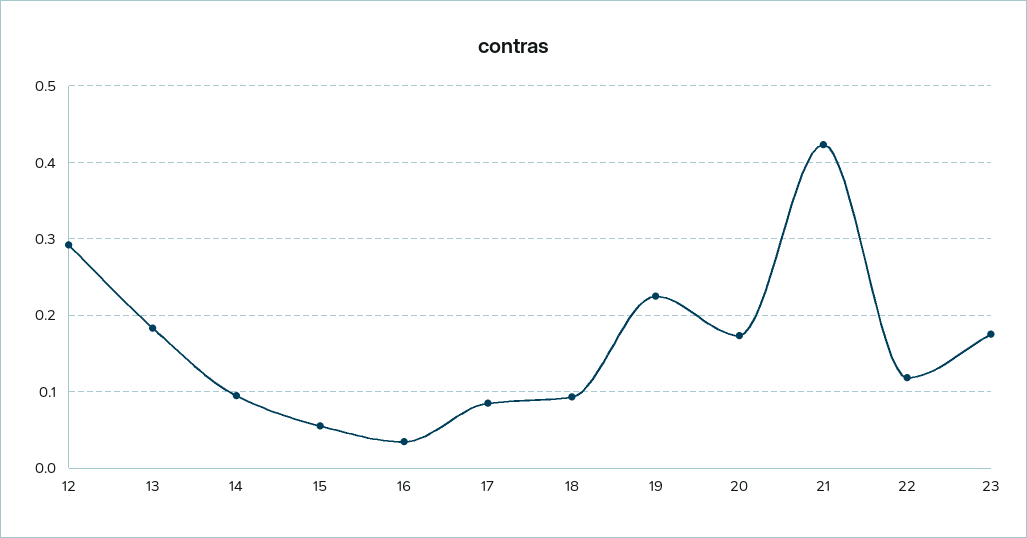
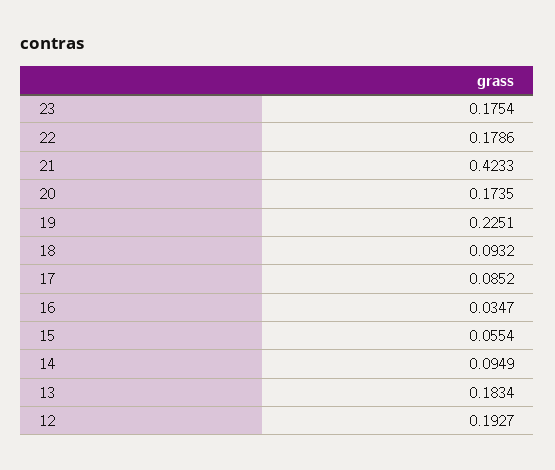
  {
-   "12": 0.29,
+   "12": 0.1927,
    "13": 0.1834,
    "14": 0.0949,
    "15": 0.0554,
    "16": 0.0347,
    "17": 0.0852,
    "18": 0.0932,
    "19": 0.2251,
    "20": 0.1735,
    "21": 0.4233,
-   "22": 0.12,
+   "22": 0.1786,
    "23": 0.1754
  }

